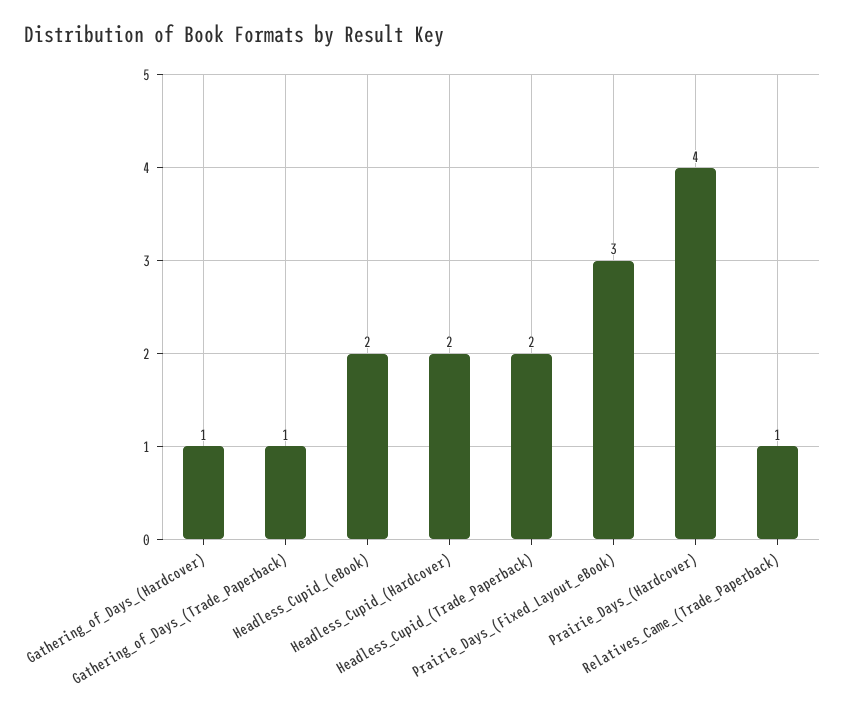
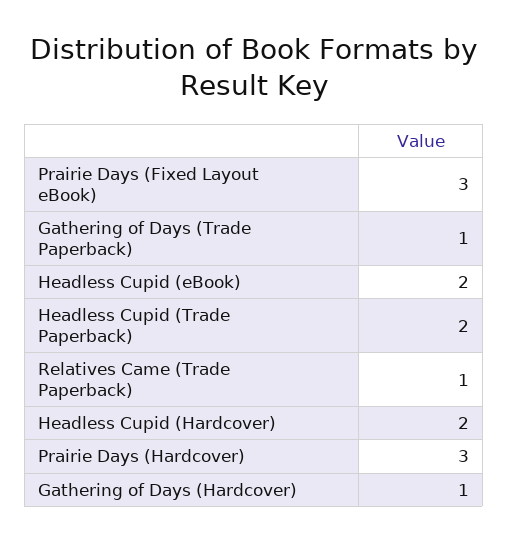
  {
    "Gathering_of_Days_(Hardcover)": 1,
    "Gathering_of_Days_(Trade_Paperback)": 1,
    "Headless_Cupid_(eBook)": 2,
    "Headless_Cupid_(Hardcover)": 2,
    "Headless_Cupid_(Trade_Paperback)": 2,
    "Prairie_Days_(Fixed_Layout_eBook)": 3,
-   "Prairie_Days_(Hardcover)": 4,
+   "Prairie_Days_(Hardcover)": 3,
    "Relatives_Came_(Trade_Paperback)": 1
  }

